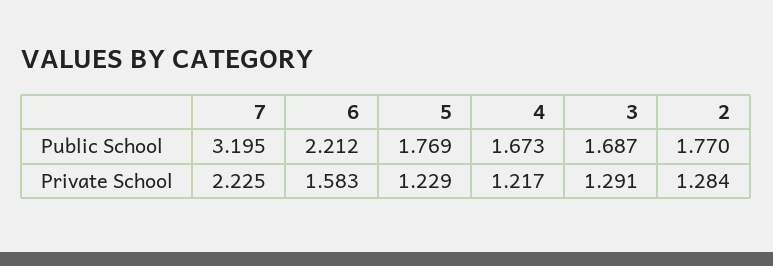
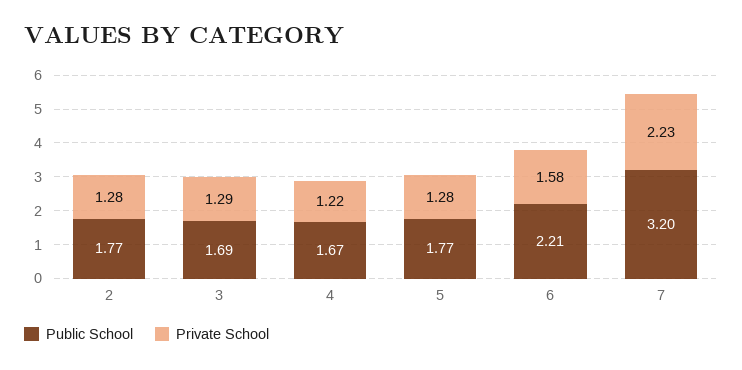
  {
    "Public School": {
      "7": 3.195,
      "6": 2.212,
      "5": 1.769,
      "4": 1.673,
      "3": 1.687,
      "2": 1.77
    },
    "Private School": {
      "7": 2.225,
      "6": 1.583,
-     "5": 1.229,
+     "5": 1.28,
      "4": 1.217,
      "3": 1.291,
      "2": 1.284
    }
  }

